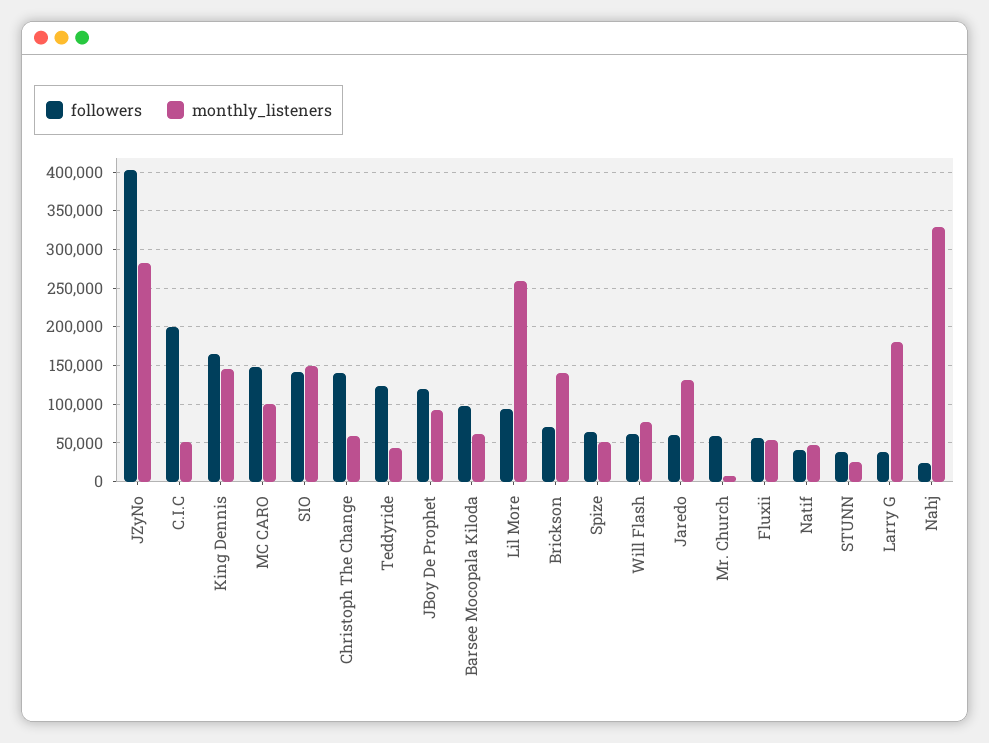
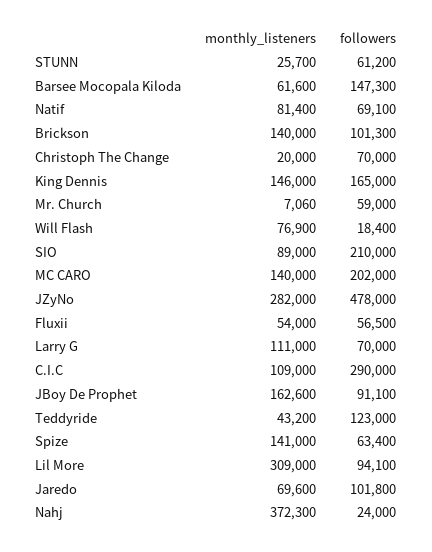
  {
    "followers": {
-     "JZyNo": 400000,
+     "JZyNo": 478000,
-     "C.I.C": 200000,
+     "C.I.C": 290000,
      "King Dennis": 165000,
-     "MC CARO": 150000,
+     "MC CARO": 202000,
-     "SIO": 140000,
+     "SIO": 210000,
-     "Christoph The Change": 140000,
+     "Christoph The Change": 70000,
      "Teddyride": 123000,
-     "JBoy De Prophet": 120000,
+     "JBoy De Prophet": 91100,
-     "Barsee Mocopala Kiloda": 100000,
+     "Barsee Mocopala Kiloda": 147300,
      "Lil More": 94100,
-     "Brickson": 70000,
+     "Brickson": 101300,
      "Spize": 63400,
-     "Will Flash": 60000,
+     "Will Flash": 18400,
-     "Jaredo": 60000,
+     "Jaredo": 101800,
      "Mr. Church": 59000,
      "Fluxii": 56500,
-     "Natif": 40000,
+     "Natif": 69100,
-     "STUNN": 40000,
+     "STUNN": 61200,
-     "Larry G": 40000,
+     "Larry G": 70000,
      "Nahj": 24000
    },
    "monthly_listeners": {
      "JZyNo": 282000,
-     "C.I.C": 50000,
+     "C.I.C": 109000,
      "King Dennis": 146000,
-     "MC CARO": 100000,
+     "MC CARO": 140000,
-     "SIO": 150000,
+     "SIO": 89000,
-     "Christoph The Change": 60000,
+     "Christoph The Change": 20000,
      "Teddyride": 43200,
-     "JBoy De Prophet": 90000,
+     "JBoy De Prophet": 162600,
      "Barsee Mocopala Kiloda": 61600,
-     "Lil More": 260000,
+     "Lil More": 309000,
      "Brickson": 140000,
-     "Spize": 50000,
+     "Spize": 141000,
      "Will Flash": 76900,
-     "Jaredo": 130000,
+     "Jaredo": 69600,
      "Mr. Church": 7060,
      "Fluxii": 54000,
-     "Natif": 50000,
+     "Natif": 81400,
      "STUNN": 25700,
-     "Larry G": 180000,
+     "Larry G": 111000,
-     "Nahj": 330000
+     "Nahj": 372300
    }
  }

